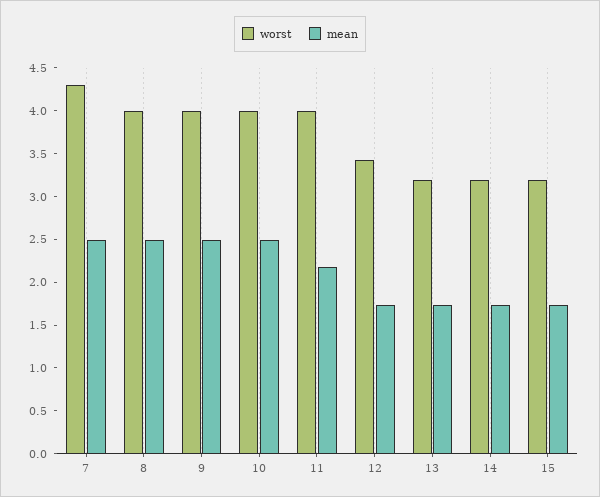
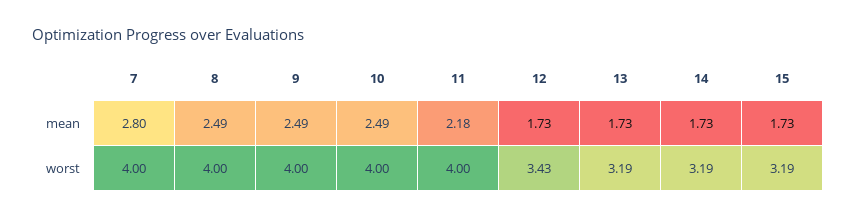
  {
    "worst": {
-     "7": 4.3,
+     "7": 4,
      "8": 4,
      "9": 4,
      "10": 4,
      "11": 4,
      "12": 3.43,
      "13": 3.19,
      "14": 3.19,
      "15": 3.19
    },
    "mean": {
-     "7": 2.5,
+     "7": 2.8,
      "8": 2.49,
      "9": 2.49,
      "10": 2.49,
      "11": 2.18,
      "12": 1.73,
      "13": 1.73,
      "14": 1.73,
      "15": 1.73
    }
  }

